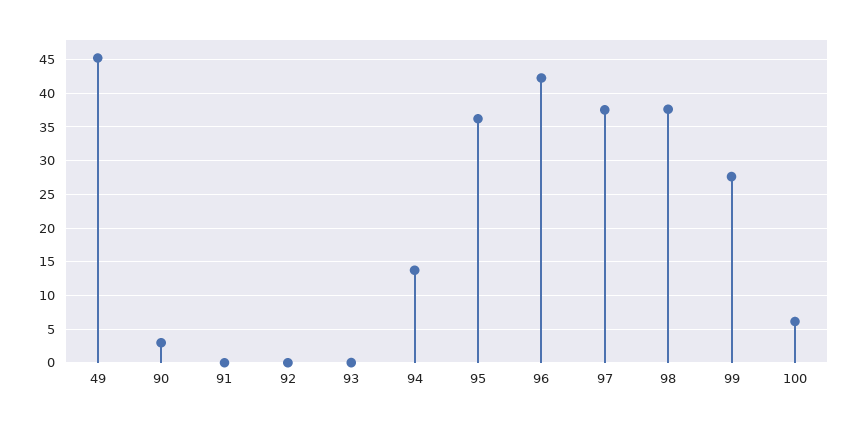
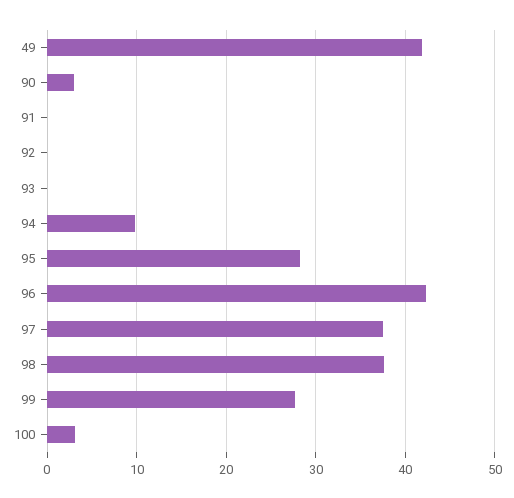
  {
-   "49": 45,
+   "49": 42,
    "90": 3,
    "91": 0,
    "92": 0,
    "93": 0,
-   "94": 14,
+   "94": 10,
-   "95": 36,
+   "95": 28,
    "96": 42,
    "97": 38,
    "98": 38,
    "99": 28,
-   "100": 6
+   "100": 3
  }

